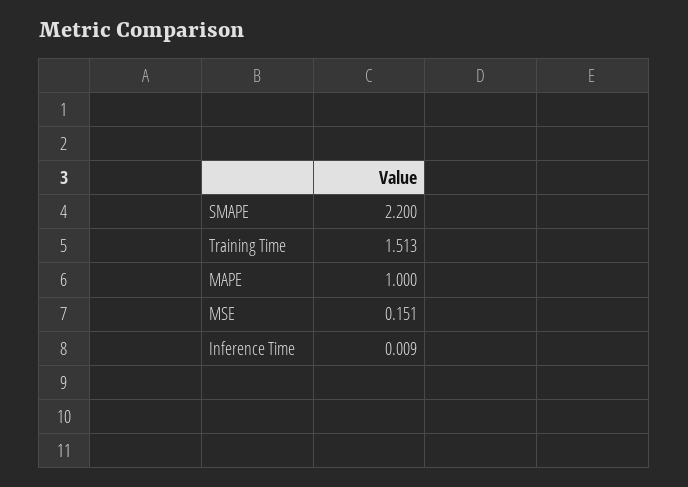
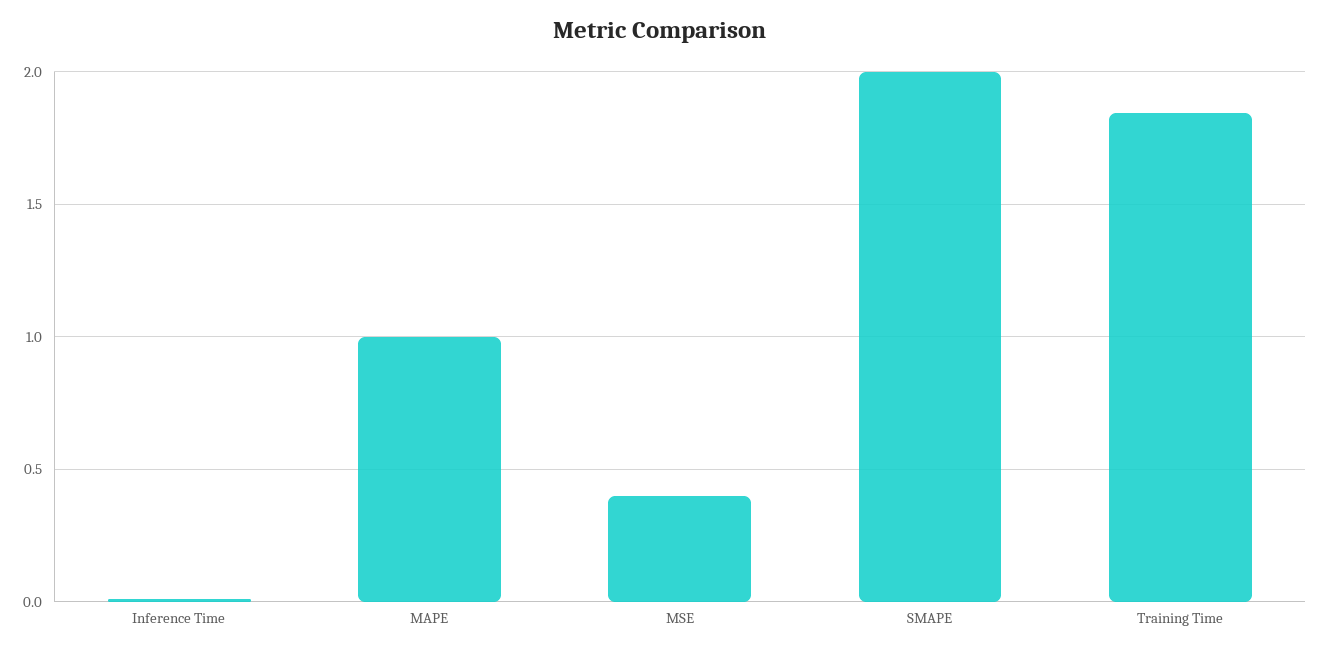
  {
-   "SMAPE": 2.2,
+   "SMAPE": 2,
-   "Training Time": 1.513,
+   "Training Time": 1.85,
    "MAPE": 1,
-   "MSE": 0.151,
+   "MSE": 0.4,
    "Inference Time": 0.009
  }

